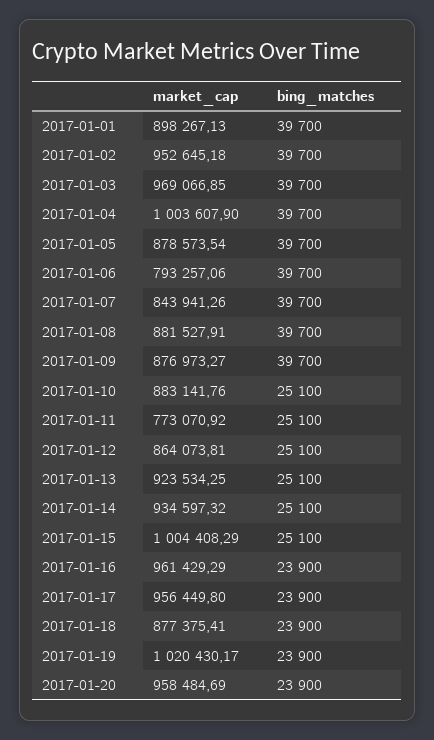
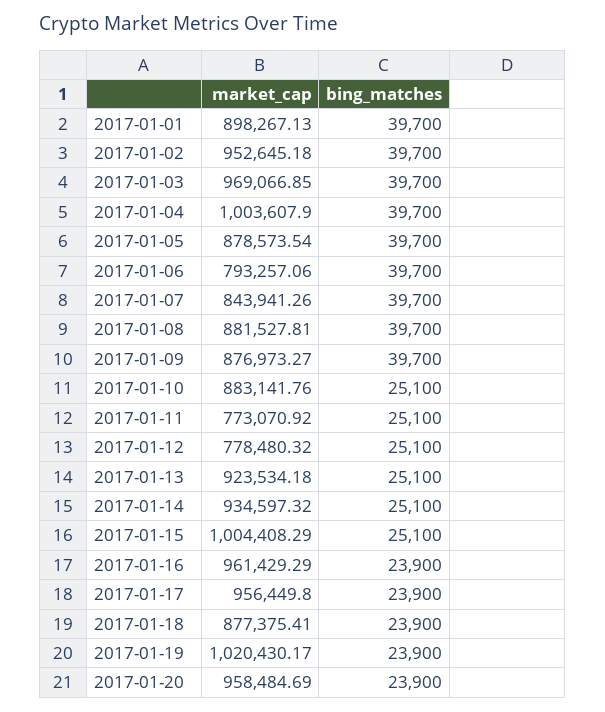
  {
    "market_cap": {
      "2017-01-01": 898267.13,
      "2017-01-02": 952645.18,
      "2017-01-03": 969066.85,
      "2017-01-04": 1003607.9,
      "2017-01-05": 878573.54,
      "2017-01-06": 793257.06,
      "2017-01-07": 843941.26,
-     "2017-01-08": 881527.91,
+     "2017-01-08": 881527.81,
      "2017-01-09": 876973.27,
      "2017-01-10": 883141.76,
      "2017-01-11": 773070.92,
-     "2017-01-12": 864073.81,
+     "2017-01-12": 778480.32,
-     "2017-01-13": 923534.25,
+     "2017-01-13": 923534.18,
      "2017-01-14": 934597.32,
      "2017-01-15": 1004408.29,
      "2017-01-16": 961429.29,
      "2017-01-17": 956449.8,
      "2017-01-18": 877375.41,
      "2017-01-19": 1020430.17,
      "2017-01-20": 958484.69
    },
    "bing_matches": {
      "2017-01-01": 39700,
      "2017-01-02": 39700,
      "2017-01-03": 39700,
      "2017-01-04": 39700,
      "2017-01-05": 39700,
      "2017-01-06": 39700,
      "2017-01-07": 39700,
      "2017-01-08": 39700,
      "2017-01-09": 39700,
      "2017-01-10": 25100,
      "2017-01-11": 25100,
      "2017-01-12": 25100,
      "2017-01-13": 25100,
      "2017-01-14": 25100,
      "2017-01-15": 25100,
      "2017-01-16": 23900,
      "2017-01-17": 23900,
      "2017-01-18": 23900,
      "2017-01-19": 23900,
      "2017-01-20": 23900
    }
  }

